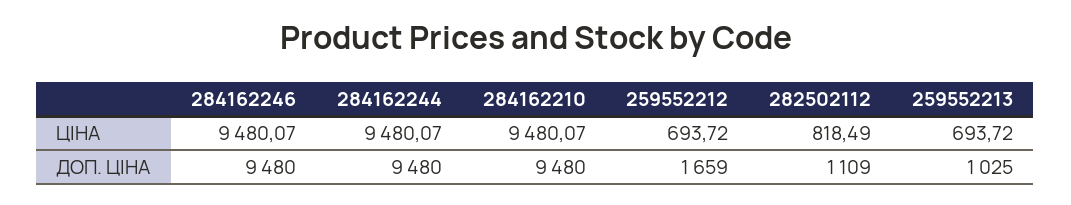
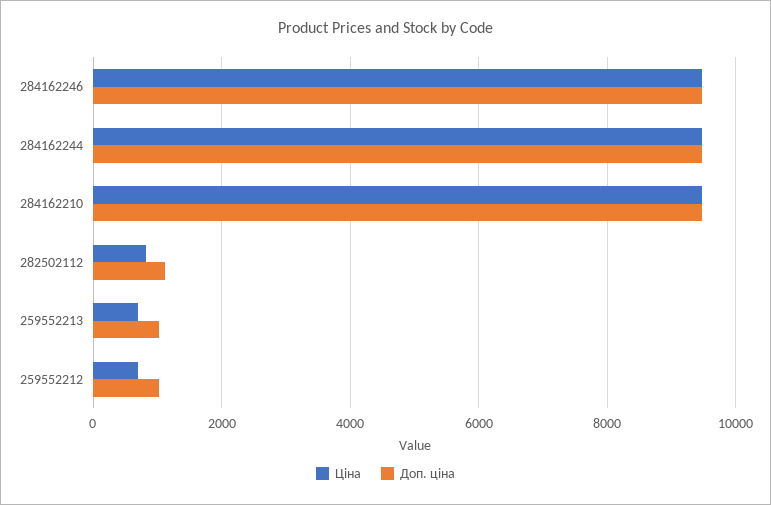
  {
    "ЦІНА": {
      "284162246": 9480.07,
      "284162244": 9480.07,
      "284162210": 9480.07,
      "259552212": 693.72,
      "282502112": 818.49,
      "259552213": 693.72
    },
    "ДОП. ЦІНА": {
      "284162246": 9480,
      "284162244": 9480,
      "284162210": 9480,
-     "259552212": 1659,
+     "259552212": 1000,
      "282502112": 1109,
      "259552213": 1025
    }
  }

